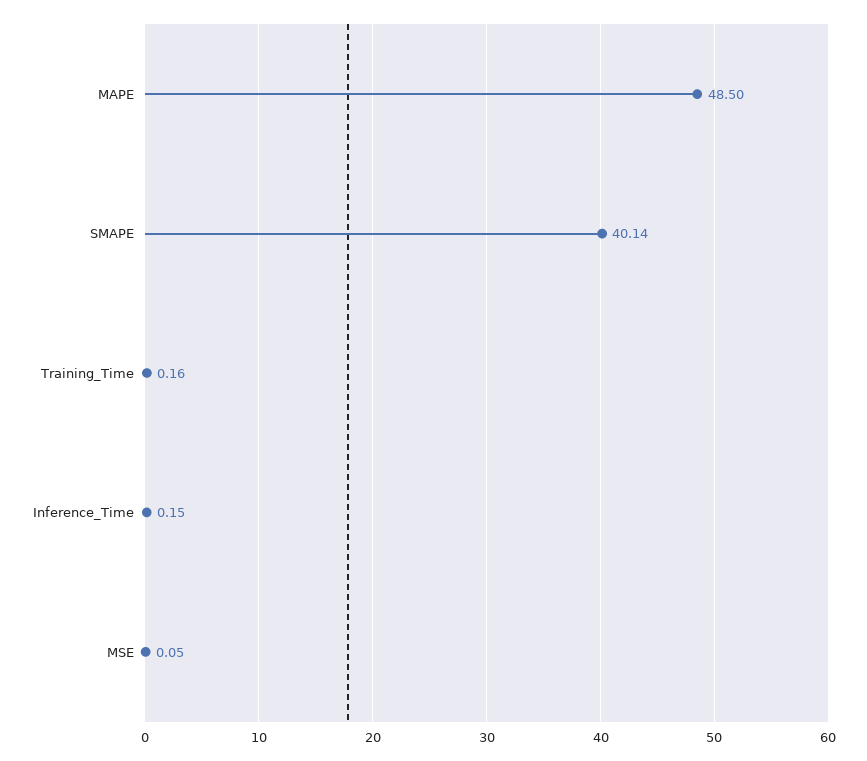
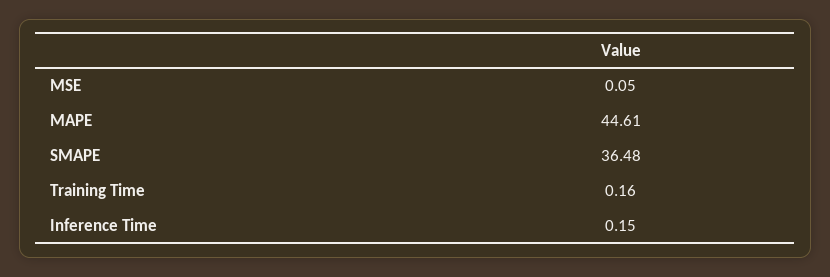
  {
-   "MAPE": 48.5,
+   "MAPE": 44.61,
-   "SMAPE": 40.14,
+   "SMAPE": 36.48,
    "Training_Time": 0.16,
    "Inference_Time": 0.15,
    "MSE": 0.05
  }

